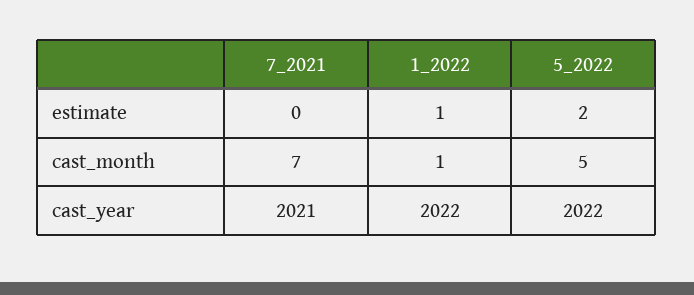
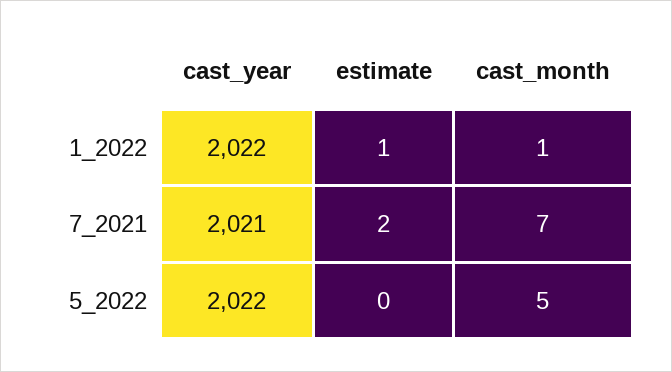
  {
    "7_2021": {
-     "estimate": 0,
+     "estimate": 2,
      "cast_month": 7,
      "cast_year": 2021
    },
    "1_2022": {
      "estimate": 1,
      "cast_month": 1,
      "cast_year": 2022
    },
    "5_2022": {
-     "estimate": 2,
+     "estimate": 0,
      "cast_month": 5,
      "cast_year": 2022
    }
  }

